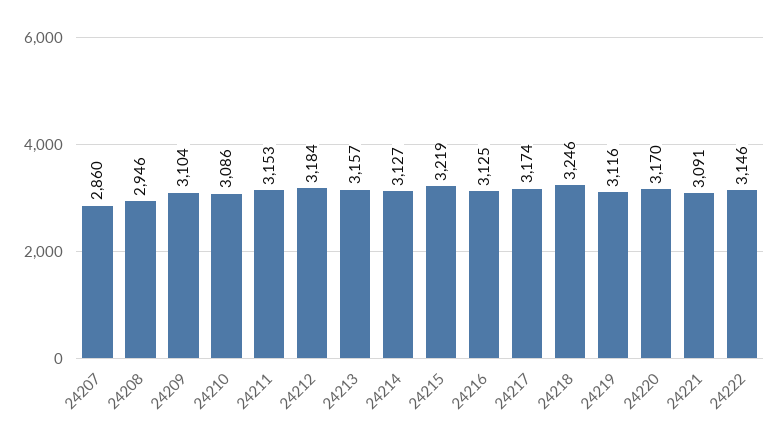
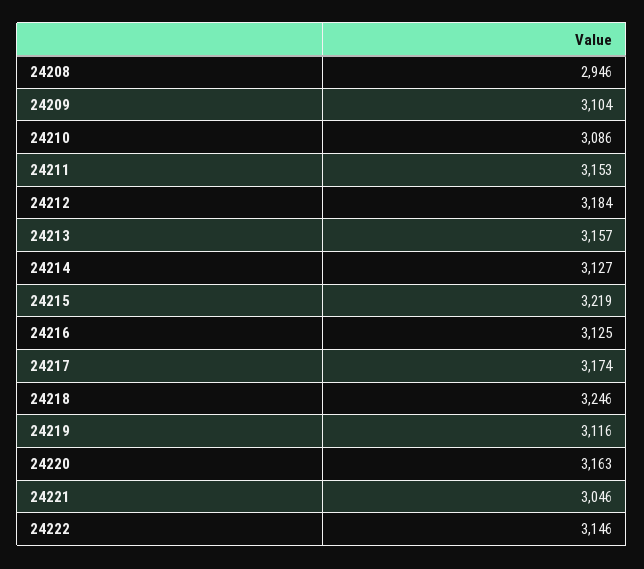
  {
-   "24207": 2860,
    "24208": 2946,
    "24209": 3104,
    "24210": 3086,
    "24211": 3153,
    "24212": 3184,
    "24213": 3157,
    "24214": 3127,
    "24215": 3219,
    "24216": 3125,
    "24217": 3174,
    "24218": 3246,
    "24219": 3116,
-   "24220": 3170,
+   "24220": 3163,
-   "24221": 3091,
+   "24221": 3046,
    "24222": 3146
  }

